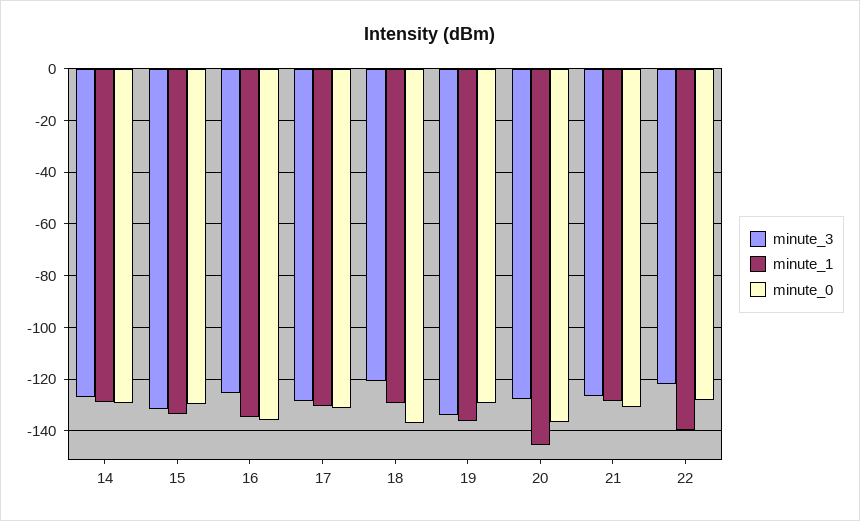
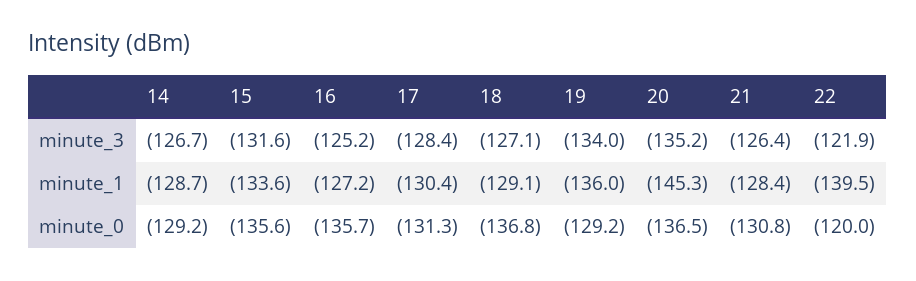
  {
    "minute_3": {
      "14": -126.7,
      "15": -131.6,
      "16": -125.2,
      "17": -128.4,
-     "18": -120,
+     "18": -127.1,
      "19": -134,
-     "20": -127.5,
+     "20": -135.2,
      "21": -126.4,
      "22": -121.9
    },
    "minute_1": {
      "14": -128.7,
      "15": -133.6,
-     "16": -135,
+     "16": -127.2,
      "17": -130.4,
      "18": -129.1,
      "19": -136,
      "20": -145.3,
      "21": -128.4,
      "22": -139.5
    },
    "minute_0": {
      "14": -129.2,
-     "15": -130,
+     "15": -135.6,
      "16": -135.7,
      "17": -131.3,
      "18": -136.8,
      "19": -129.2,
      "20": -136.5,
      "21": -130.8,
-     "22": -127.5
+     "22": -120
    }
  }

